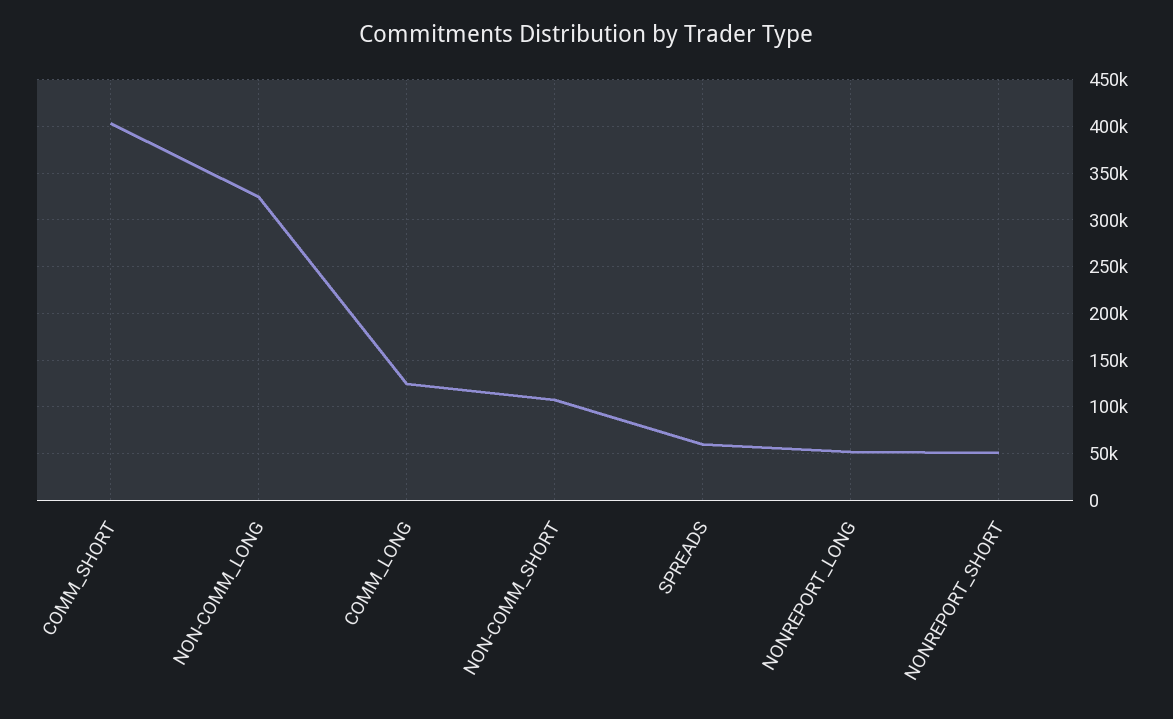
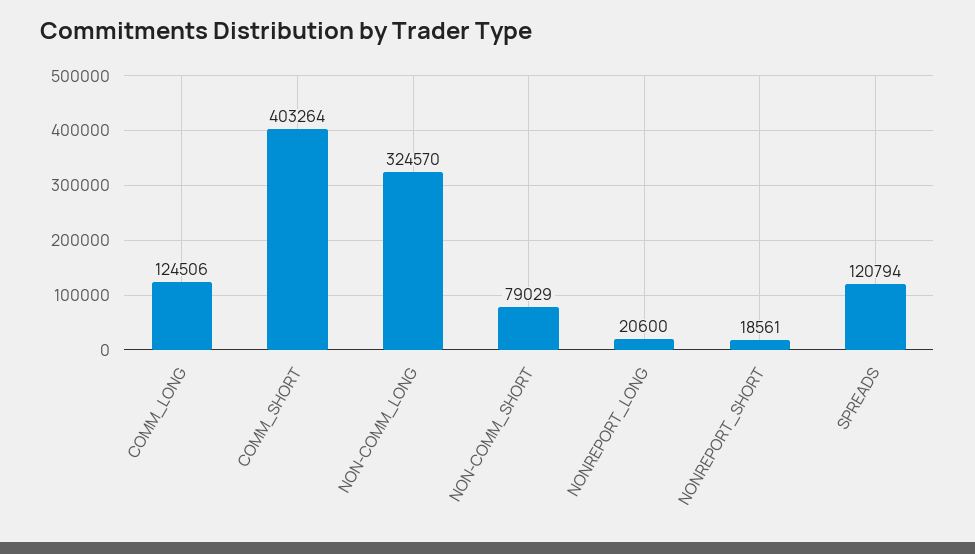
  {
    "COMM_SHORT": 403264,
    "NON-COMM_LONG": 324570,
    "COMM_LONG": 124506,
-   "NON-COMM_SHORT": 110000,
+   "NON-COMM_SHORT": 79029,
-   "SPREADS": 60000,
+   "SPREADS": 120794,
-   "NONREPORT_LONG": 50000,
+   "NONREPORT_LONG": 20600,
-   "NONREPORT_SHORT": 50000
+   "NONREPORT_SHORT": 18561
  }

